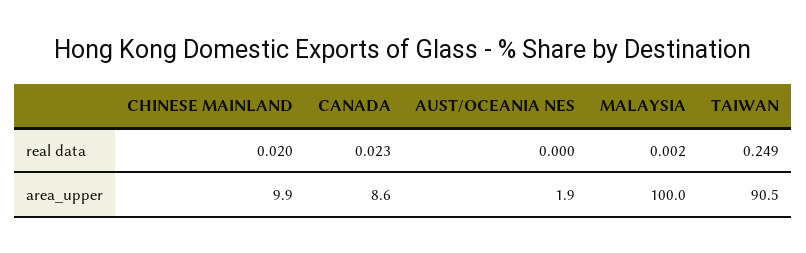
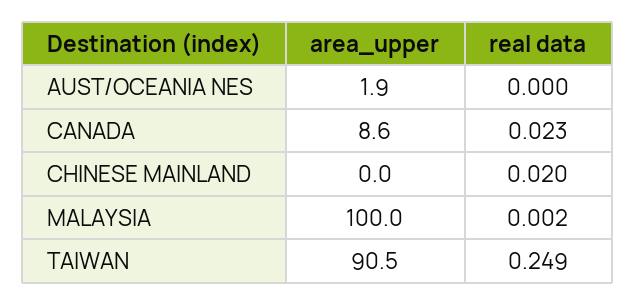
  {
    "CHINESE MAINLAND": {
      "real data": 0.02,
-     "area_upper": 9.9
+     "area_upper": 0
    },
    "CANADA": {
      "real data": 0.023,
      "area_upper": 8.6
    },
    "AUST/OCEANIA NES": {
      "real data": 0,
      "area_upper": 1.9
    },
    "MALAYSIA": {
      "real data": 0.002,
      "area_upper": 100
    },
    "TAIWAN": {
      "real data": 0.249,
      "area_upper": 90.5
    }
  }

